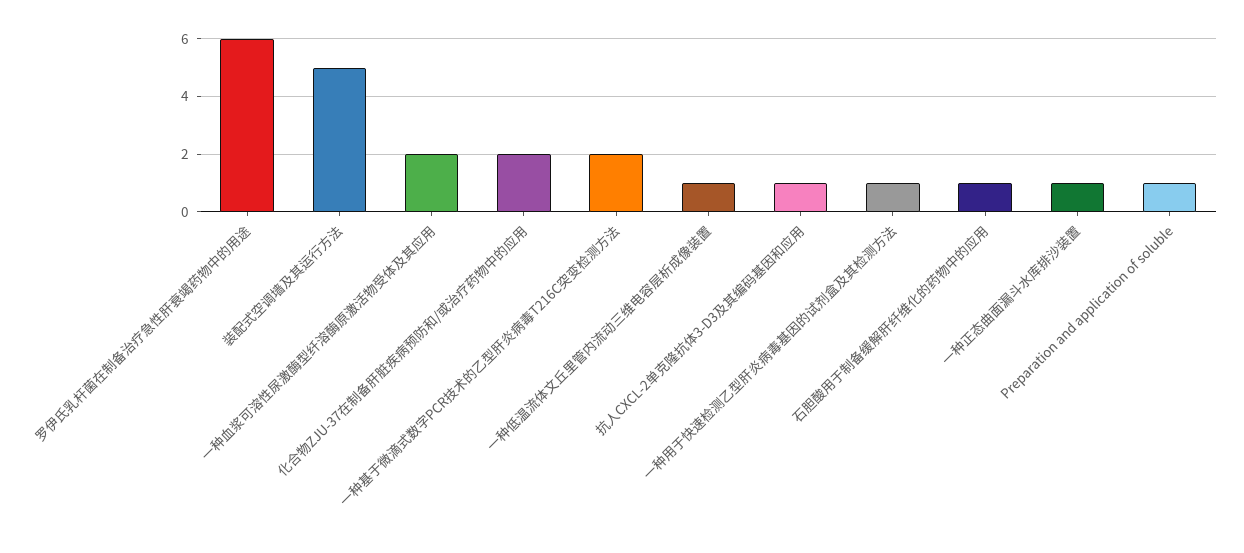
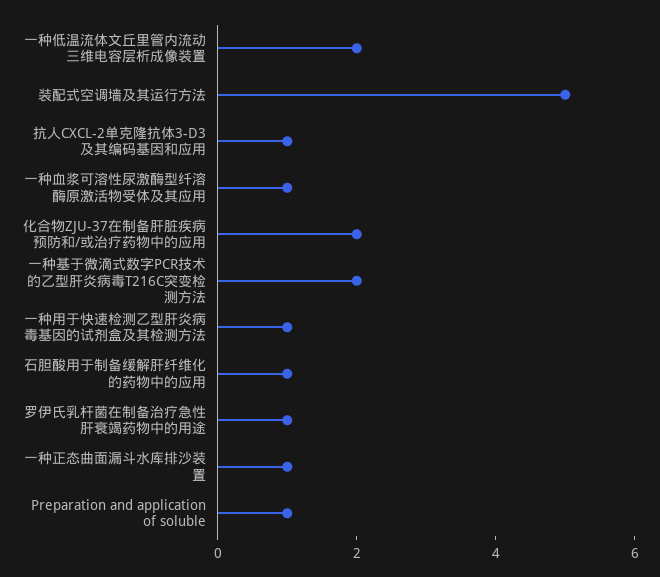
  {
-   "罗伊氏乳杆菌在制备治疗急性肝衰竭药物中的用途": 6,
+   "罗伊氏乳杆菌在制备治疗急性肝衰竭药物中的用途": 1,
    "装配式空调墙及其运行方法": 5,
-   "一种血浆可溶性尿激酶型纤溶酶原激活物受体及其应用": 2,
+   "一种血浆可溶性尿激酶型纤溶酶原激活物受体及其应用": 1,
    "化合物ZJU-37在制备肝脏疾病预防和/或治疗药物中的应用": 2,
    "一种基于微滴式数字PCR技术的乙型肝炎病毒T216C突变检测方法": 2,
-   "一种低温流体文丘里管内流动三维电容层析成像装置": 1,
+   "一种低温流体文丘里管内流动三维电容层析成像装置": 2,
    "抗人CXCL-2单克隆抗体3-D3及其编码基因和应用": 1,
    "一种用于快速检测乙型肝炎病毒基因的试剂盒及其检测方法": 1,
    "石胆酸用于制备缓解肝纤维化的药物中的应用": 1,
    "一种正态曲面漏斗水库排沙装置": 1,
    "Preparation and application of soluble": 1
  }

